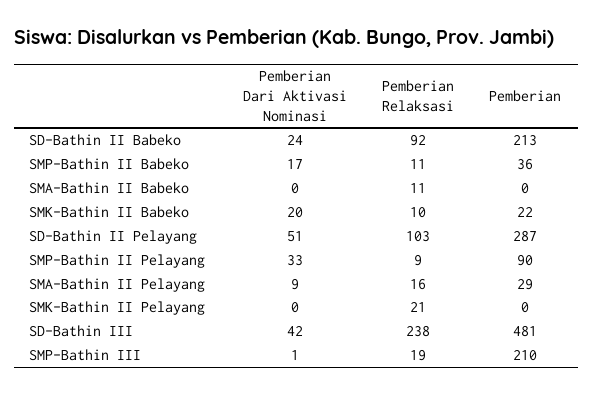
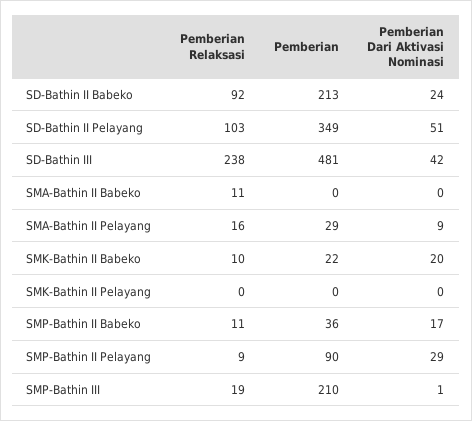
  {
    "Pemberian Dari Aktivasi Nominasi": {
      "SD-Bathin II Babeko": 24,
      "SMP-Bathin II Babeko": 17,
      "SMA-Bathin II Babeko": 0,
      "SMK-Bathin II Babeko": 20,
      "SD-Bathin II Pelayang": 51,
-     "SMP-Bathin II Pelayang": 33,
+     "SMP-Bathin II Pelayang": 29,
      "SMA-Bathin II Pelayang": 9,
      "SMK-Bathin II Pelayang": 0,
      "SD-Bathin III": 42,
      "SMP-Bathin III": 1
    },
    "Pemberian Relaksasi": {
      "SD-Bathin II Babeko": 92,
      "SMP-Bathin II Babeko": 11,
      "SMA-Bathin II Babeko": 11,
      "SMK-Bathin II Babeko": 10,
      "SD-Bathin II Pelayang": 103,
      "SMP-Bathin II Pelayang": 9,
      "SMA-Bathin II Pelayang": 16,
-     "SMK-Bathin II Pelayang": 21,
+     "SMK-Bathin II Pelayang": 0,
      "SD-Bathin III": 238,
      "SMP-Bathin III": 19
    },
    "Pemberian": {
      "SD-Bathin II Babeko": 213,
      "SMP-Bathin II Babeko": 36,
      "SMA-Bathin II Babeko": 0,
      "SMK-Bathin II Babeko": 22,
-     "SD-Bathin II Pelayang": 287,
+     "SD-Bathin II Pelayang": 349,
      "SMP-Bathin II Pelayang": 90,
      "SMA-Bathin II Pelayang": 29,
      "SMK-Bathin II Pelayang": 0,
      "SD-Bathin III": 481,
      "SMP-Bathin III": 210
    }
  }

